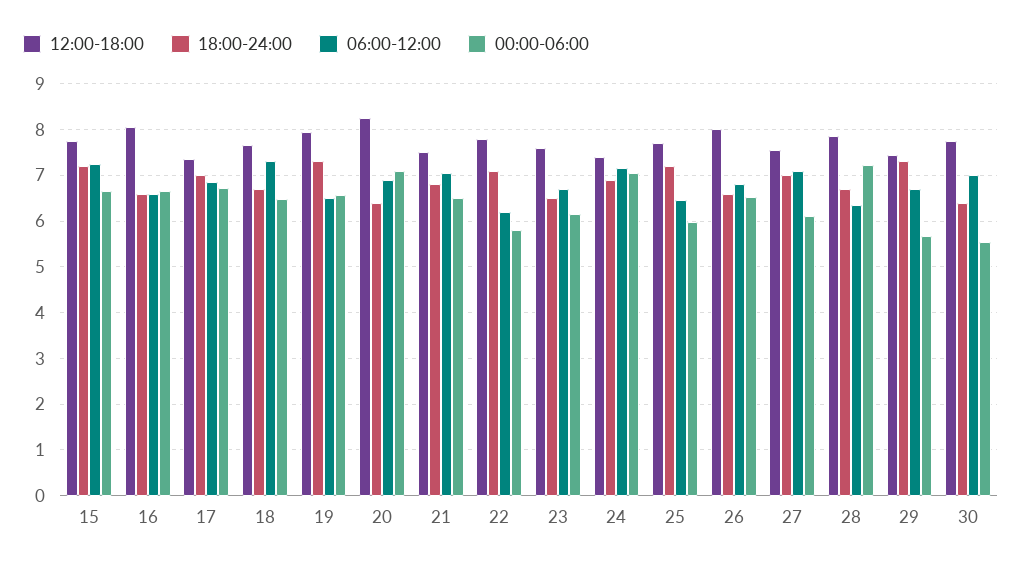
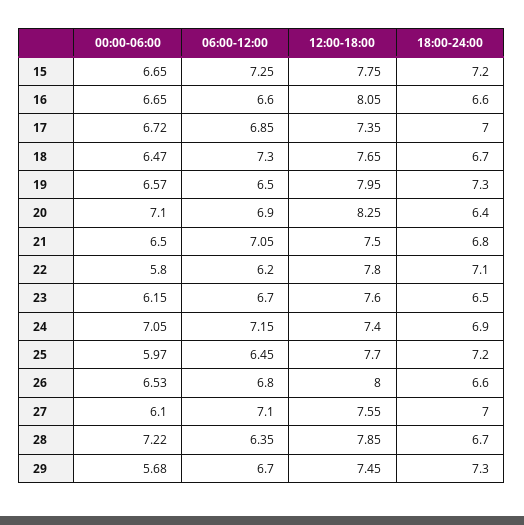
  {
    "12:00-18:00": {
      "15": 7.75,
      "16": 8.05,
      "17": 7.35,
      "18": 7.65,
      "19": 7.95,
      "20": 8.25,
      "21": 7.5,
      "22": 7.8,
      "23": 7.6,
      "24": 7.4,
      "25": 7.7,
      "26": 8,
      "27": 7.55,
      "28": 7.85,
-     "29": 7.45,
+     "29": 7.45
-     "30": 7.8
    },
    "18:00-24:00": {
      "15": 7.2,
      "16": 6.6,
      "17": 7,
      "18": 6.7,
      "19": 7.3,
      "20": 6.4,
      "21": 6.8,
      "22": 7.1,
      "23": 6.5,
      "24": 6.9,
      "25": 7.2,
      "26": 6.6,
      "27": 7,
      "28": 6.7,
-     "29": 7.3,
+     "29": 7.3
-     "30": 6.4
    },
    "06:00-12:00": {
      "15": 7.25,
      "16": 6.6,
      "17": 6.85,
      "18": 7.3,
      "19": 6.5,
      "20": 6.9,
      "21": 7.05,
      "22": 6.2,
      "23": 6.7,
      "24": 7.15,
      "25": 6.45,
      "26": 6.8,
      "27": 7.1,
      "28": 6.35,
-     "29": 6.7,
+     "29": 6.7
-     "30": 7
    },
    "00:00-06:00": {
      "15": 6.65,
      "16": 6.65,
      "17": 6.72,
      "18": 6.47,
      "19": 6.57,
      "20": 7.1,
      "21": 6.5,
      "22": 5.8,
      "23": 6.15,
      "24": 7.05,
      "25": 5.97,
      "26": 6.53,
      "27": 6.1,
      "28": 7.22,
-     "29": 5.68,
+     "29": 5.68
-     "30": 5.6
    }
  }

